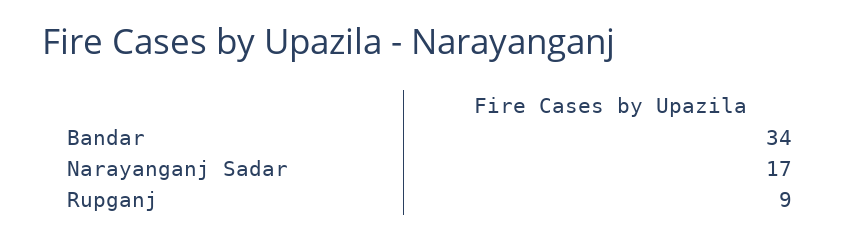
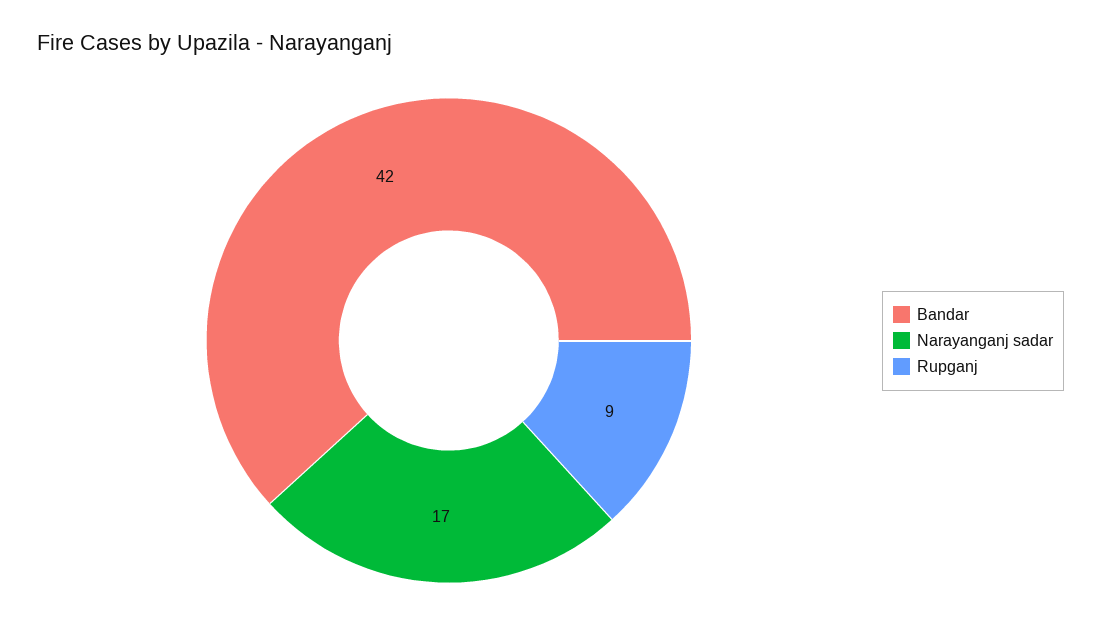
  {
-   "Bandar": 34,
+   "Bandar": 42,
    "Narayanganj Sadar": 17,
    "Rupganj": 9
  }

